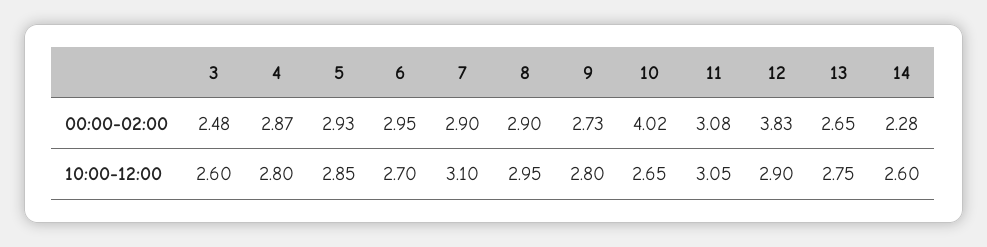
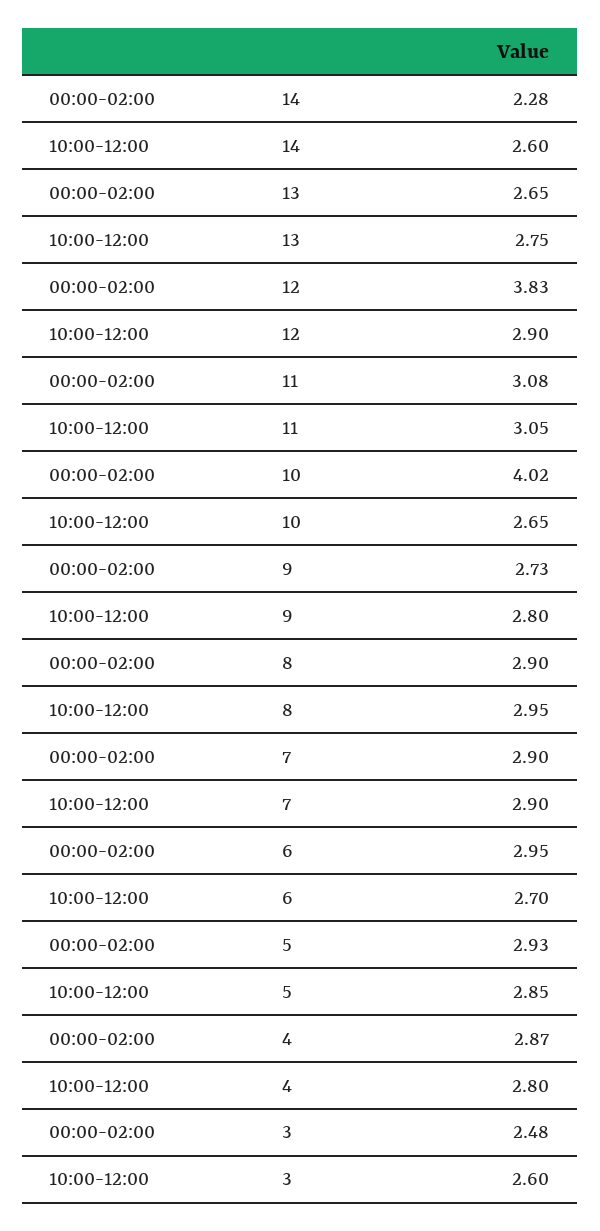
  {
    "3": {
      "00:00-02:00": 2.48,
      "10:00-12:00": 2.6
    },
    "4": {
      "00:00-02:00": 2.87,
      "10:00-12:00": 2.8
    },
    "5": {
      "00:00-02:00": 2.93,
      "10:00-12:00": 2.85
    },
    "6": {
      "00:00-02:00": 2.95,
      "10:00-12:00": 2.7
    },
    "7": {
      "00:00-02:00": 2.9,
-     "10:00-12:00": 3.1
+     "10:00-12:00": 2.9
    },
    "8": {
      "00:00-02:00": 2.9,
      "10:00-12:00": 2.95
    },
    "9": {
      "00:00-02:00": 2.73,
      "10:00-12:00": 2.8
    },
    "10": {
      "00:00-02:00": 4.02,
      "10:00-12:00": 2.65
    },
    "11": {
      "00:00-02:00": 3.08,
      "10:00-12:00": 3.05
    },
    "12": {
      "00:00-02:00": 3.83,
      "10:00-12:00": 2.9
    },
    "13": {
      "00:00-02:00": 2.65,
      "10:00-12:00": 2.75
    },
    "14": {
      "00:00-02:00": 2.28,
      "10:00-12:00": 2.6
    }
  }

